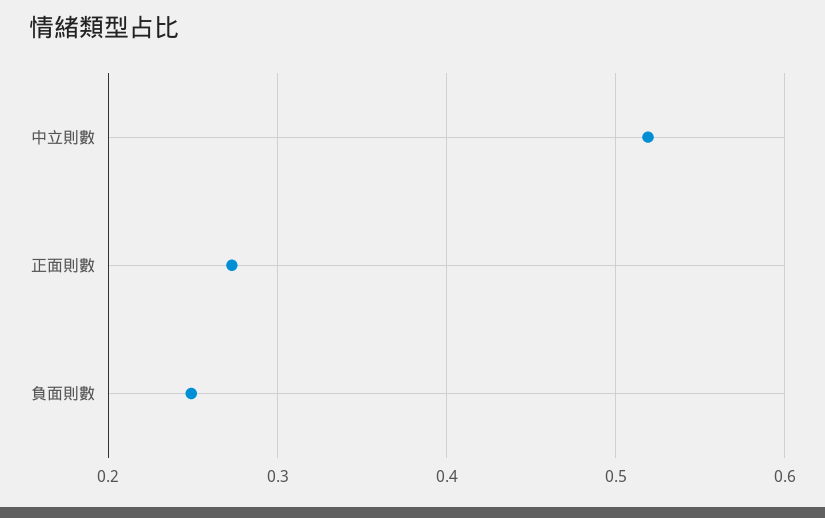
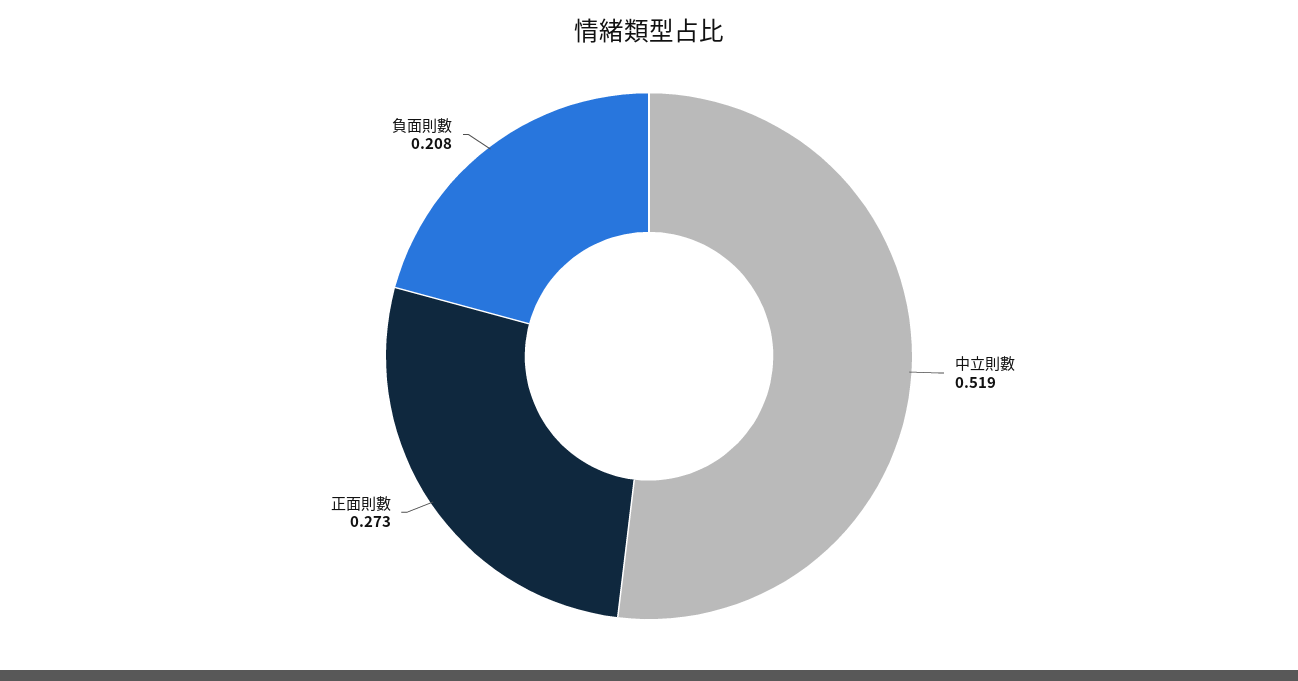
  {
    "中立則數": 0.519,
    "正面則數": 0.273,
-   "負面則數": 0.25
+   "負面則數": 0.208
  }

